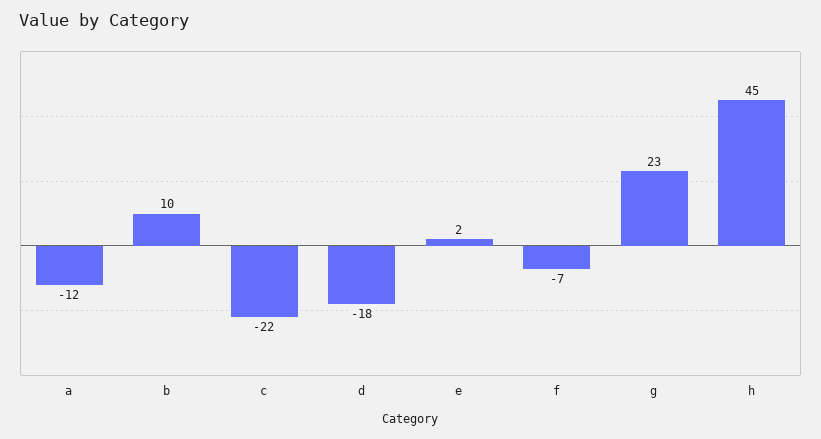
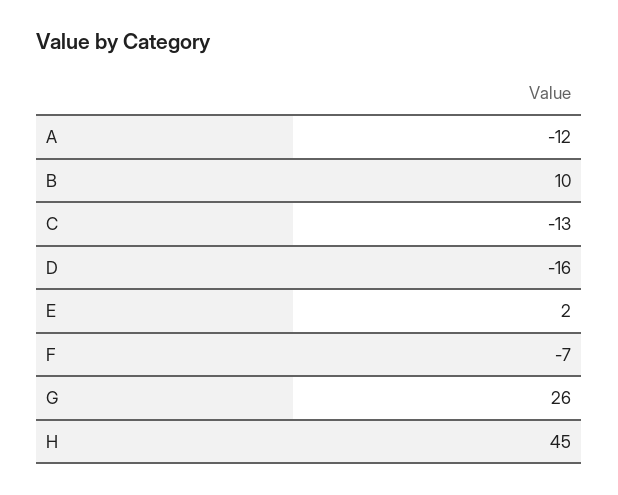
  {
    "a": -12,
    "b": 10,
-   "c": -22,
+   "c": -13,
-   "d": -18,
+   "d": -16,
    "e": 2,
    "f": -7,
-   "g": 23,
+   "g": 26,
    "h": 45
  }

